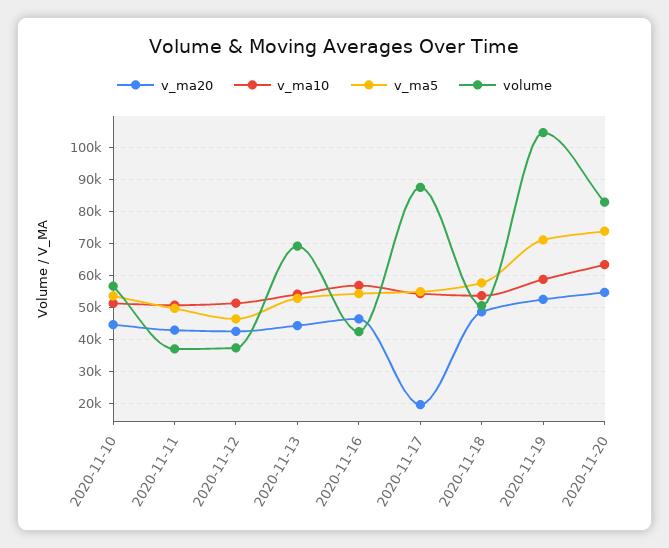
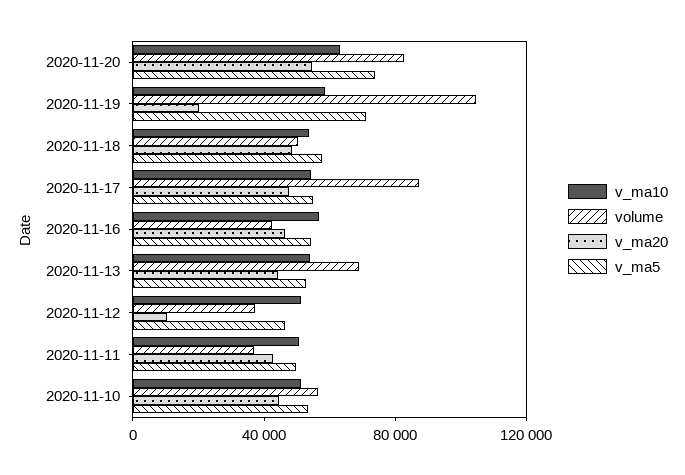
  {
    "v_ma20": {
      "2020-11-10": 44000,
      "2020-11-11": 42000,
-     "2020-11-12": 42000,
+     "2020-11-12": 10000,
      "2020-11-13": 44000,
      "2020-11-16": 46000,
-     "2020-11-17": 20000,
+     "2020-11-17": 50000,
      "2020-11-18": 48000,
-     "2020-11-19": 52000,
+     "2020-11-19": 20000,
      "2020-11-20": 54000
    },
    "v_ma10": {
      "2020-11-10": 52000,
      "2020-11-11": 50000,
      "2020-11-12": 52000,
      "2020-11-13": 54000,
      "2020-11-16": 56000,
      "2020-11-17": 54000,
      "2020-11-18": 54000,
      "2020-11-19": 58000,
      "2020-11-20": 64000
    },
    "v_ma5": {
      "2020-11-10": 54000,
      "2020-11-11": 50000,
      "2020-11-12": 46000,
      "2020-11-13": 52000,
      "2020-11-16": 54000,
      "2020-11-17": 54000,
      "2020-11-18": 58000,
      "2020-11-19": 72000,
      "2020-11-20": 74000
    },
    "volume": {
      "2020-11-10": 56000,
      "2020-11-11": 36000,
      "2020-11-12": 38000,
      "2020-11-13": 70000,
      "2020-11-16": 42000,
      "2020-11-17": 88000,
      "2020-11-18": 50000,
      "2020-11-19": 104000,
      "2020-11-20": 82000
    }
  }

